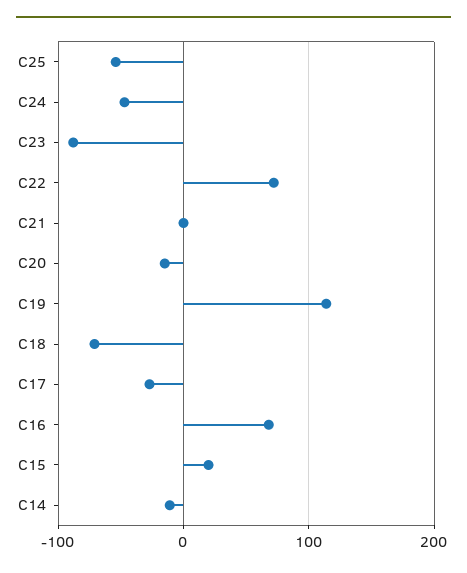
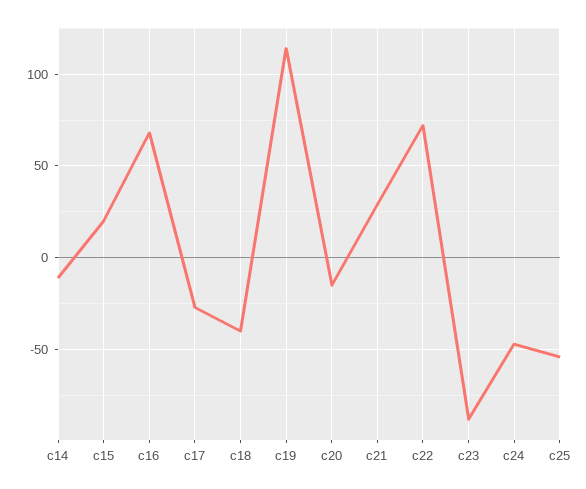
  {
    "C25": -55,
    "C24": -45,
    "C23": -90,
    "C22": 70,
-   "C21": 0,
+   "C21": 30,
    "C20": -15,
    "C19": 115,
-   "C18": -70,
+   "C18": -40,
    "C17": -25,
    "C16": 70,
    "C15": 20,
    "C14": -10
  }

